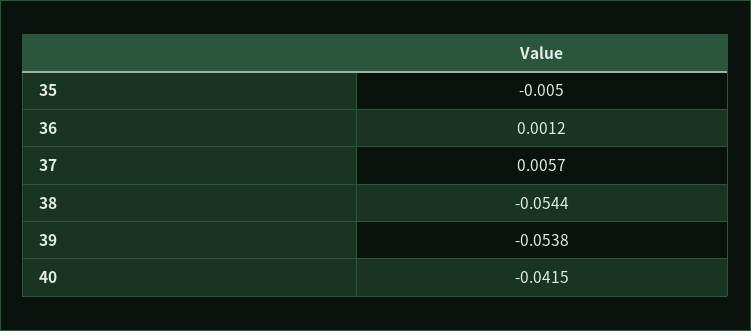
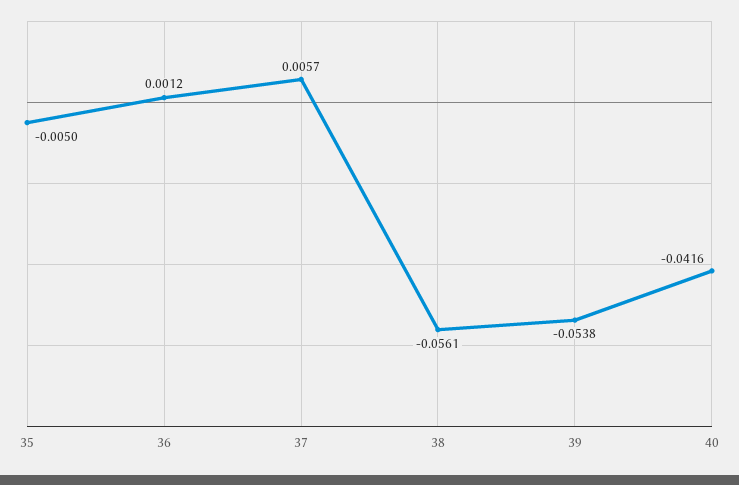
  {
    "35": -0.005,
    "36": 0.0012,
    "37": 0.0057,
-   "38": -0.0544,
+   "38": -0.0561,
    "39": -0.0538,
-   "40": -0.0415
+   "40": -0.0416
  }

